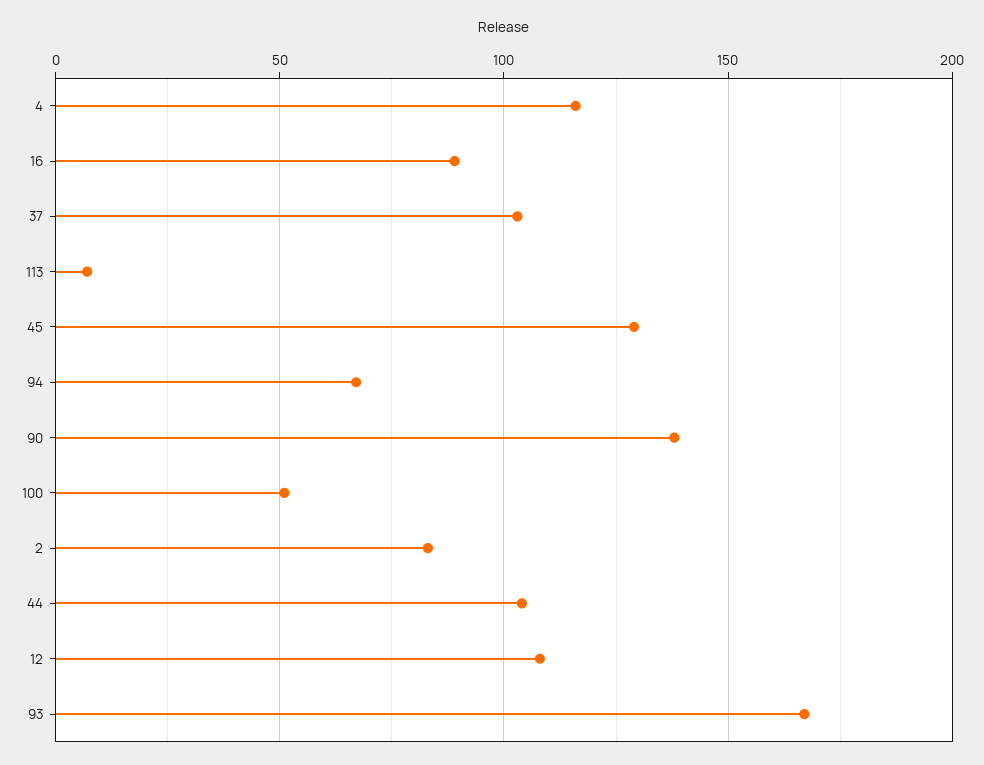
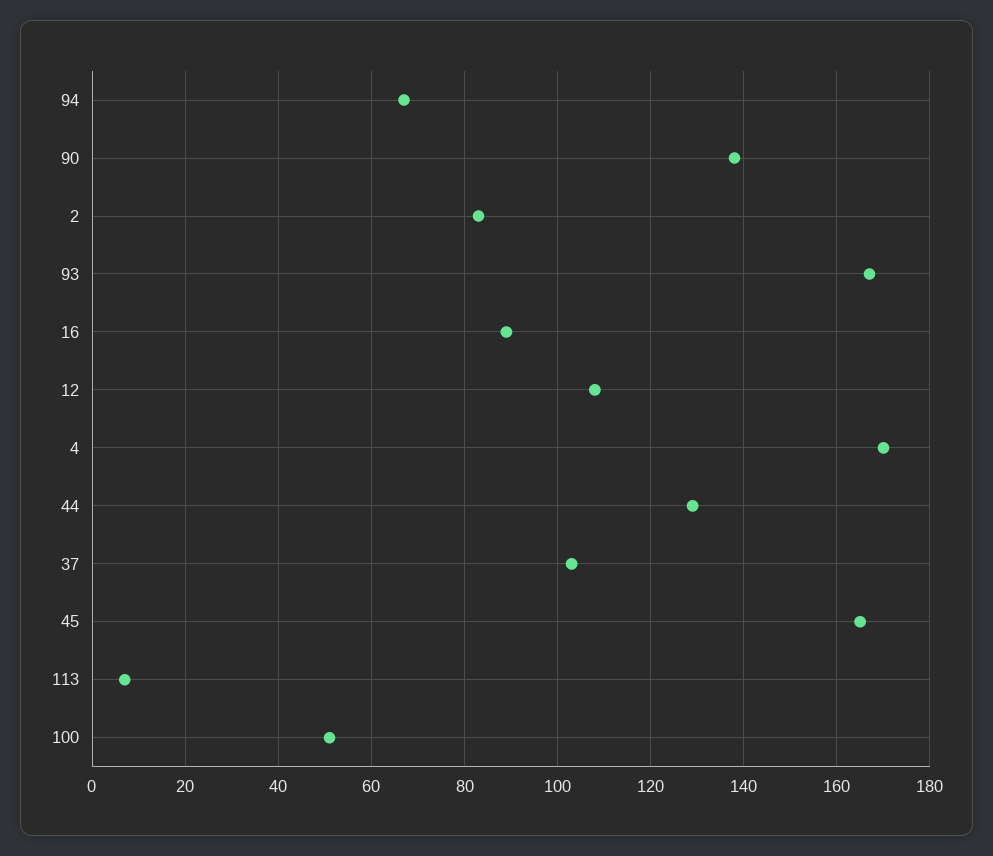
  {
-   "4": 115,
+   "4": 170,
    "16": 90,
    "37": 105,
    "113": 5,
-   "45": 130,
+   "45": 165,
    "94": 65,
    "90": 140,
    "100": 50,
    "2": 85,
-   "44": 105,
+   "44": 130,
    "12": 110,
    "93": 165
  }

